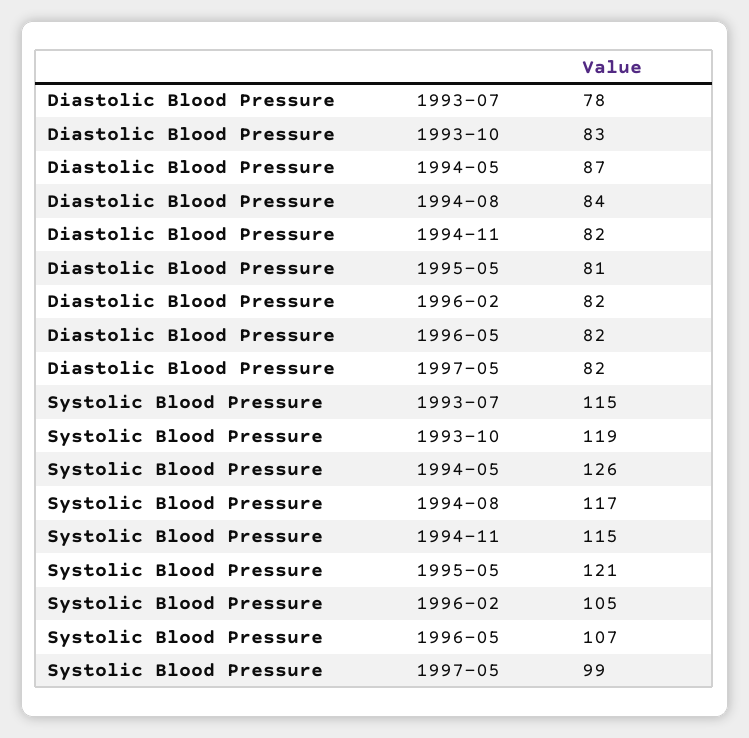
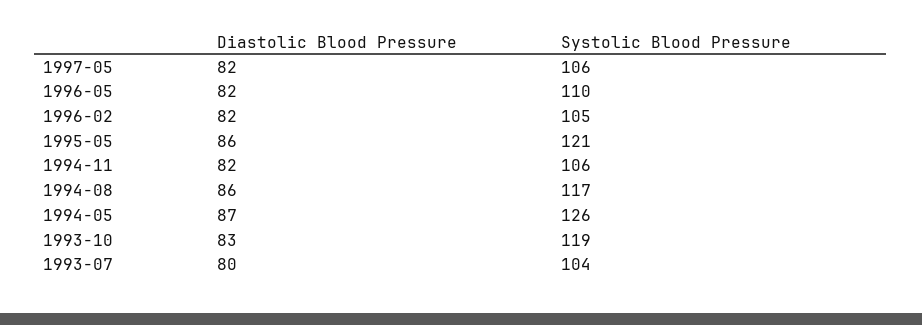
  {
    "Diastolic Blood Pressure": {
-     "1993-07": 78,
+     "1993-07": 80,
      "1993-10": 83,
      "1994-05": 87,
-     "1994-08": 84,
+     "1994-08": 86,
      "1994-11": 82,
-     "1995-05": 81,
+     "1995-05": 86,
      "1996-02": 82,
      "1996-05": 82,
      "1997-05": 82
    },
    "Systolic Blood Pressure": {
-     "1993-07": 115,
+     "1993-07": 104,
      "1993-10": 119,
      "1994-05": 126,
      "1994-08": 117,
-     "1994-11": 115,
+     "1994-11": 106,
      "1995-05": 121,
      "1996-02": 105,
-     "1996-05": 107,
+     "1996-05": 110,
-     "1997-05": 99
+     "1997-05": 106
    }
  }

